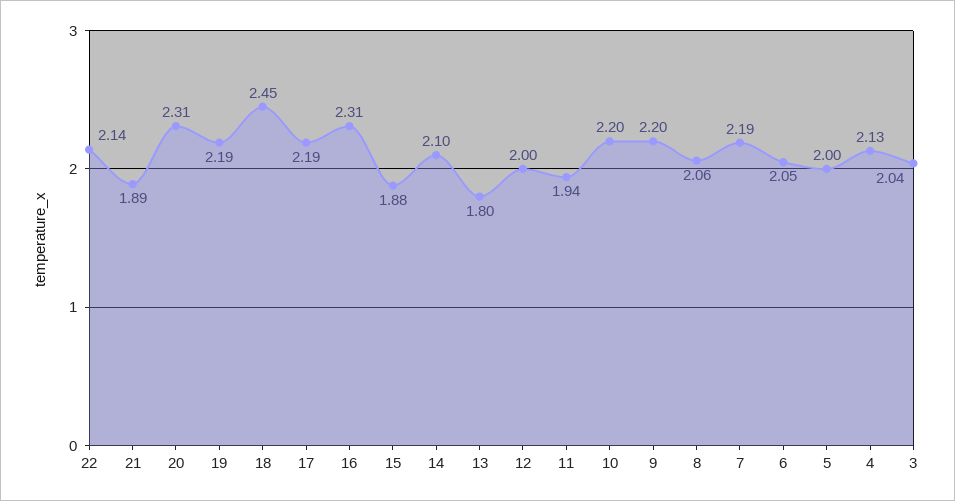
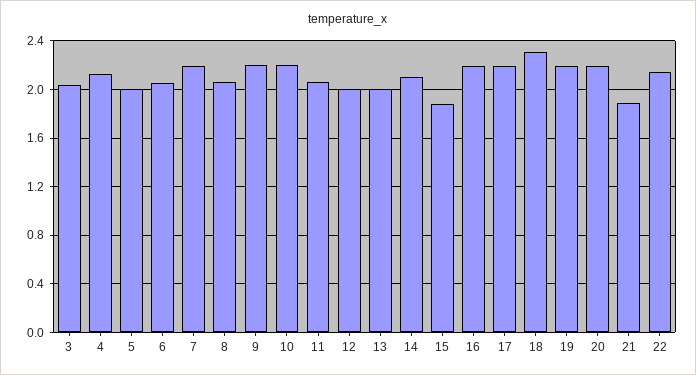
  {
    "22": 2.14,
    "21": 1.89,
-   "20": 2.31,
+   "20": 2.2,
    "19": 2.19,
-   "18": 2.45,
+   "18": 2.3,
    "17": 2.19,
-   "16": 2.31,
+   "16": 2.2,
    "15": 1.88,
    "14": 2.1,
-   "13": 1.8,
+   "13": 2,
    "12": 2,
-   "11": 1.94,
+   "11": 2.05,
    "10": 2.2,
    "9": 2.2,
    "8": 2.06,
    "7": 2.19,
    "6": 2.05,
    "5": 2,
    "4": 2.13,
    "3": 2.04
  }

